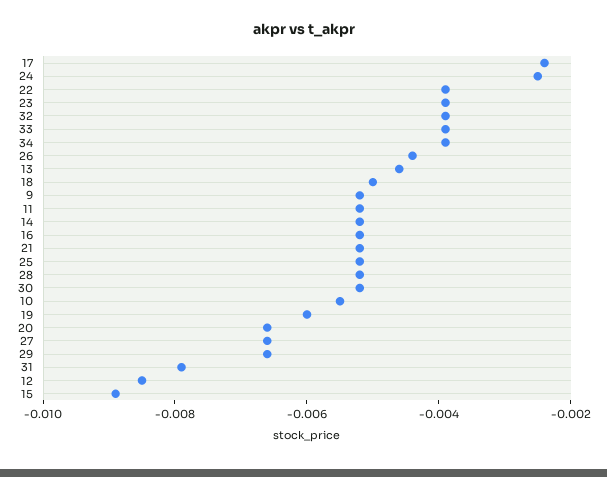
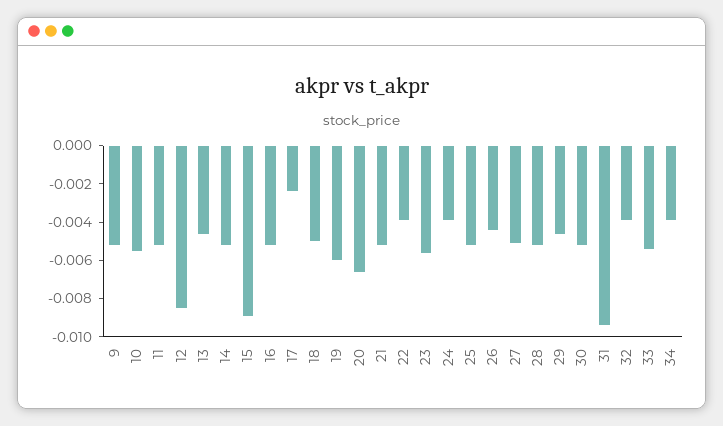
  {
    "17": -0.0025,
-   "24": -0.0025,
+   "24": -0.004,
    "22": -0.004,
-   "23": -0.004,
+   "23": -0.0055,
    "32": -0.004,
-   "33": -0.004,
+   "33": -0.0055,
    "34": -0.004,
    "26": -0.0045,
    "13": -0.0045,
    "18": -0.005,
    "9": -0.005,
    "11": -0.005,
    "14": -0.005,
    "16": -0.005,
    "21": -0.005,
    "25": -0.005,
    "28": -0.005,
    "30": -0.005,
    "10": -0.0055,
    "19": -0.006,
    "20": -0.0065,
-   "27": -0.0065,
+   "27": -0.005,
-   "29": -0.0065,
+   "29": -0.0045,
-   "31": -0.008,
+   "31": -0.0095,
    "12": -0.0085,
    "15": -0.009
  }

